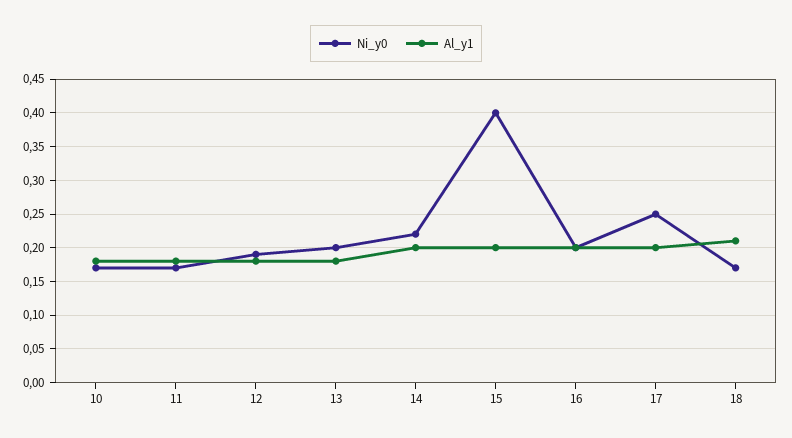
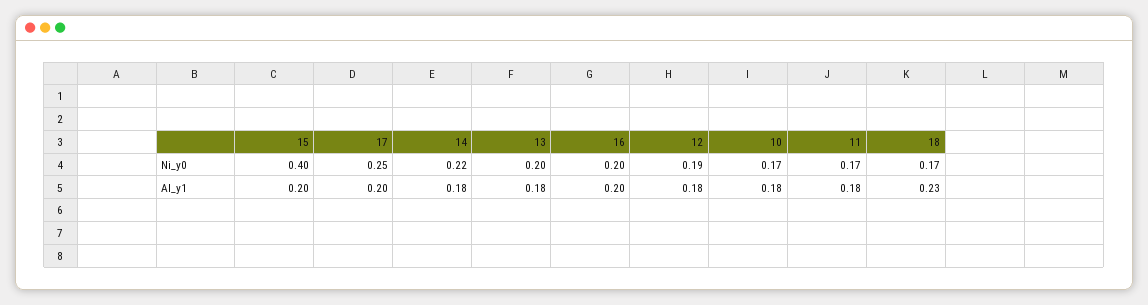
  {
    "Ni_y0": {
      "10": 0.17,
      "11": 0.17,
      "12": 0.19,
      "13": 0.2,
      "14": 0.22,
      "15": 0.4,
      "16": 0.2,
      "17": 0.25,
      "18": 0.17
    },
    "Al_y1": {
      "10": 0.18,
      "11": 0.18,
      "12": 0.18,
      "13": 0.18,
-     "14": 0.2,
+     "14": 0.18,
      "15": 0.2,
      "16": 0.2,
      "17": 0.2,
-     "18": 0.21
+     "18": 0.23
    }
  }

